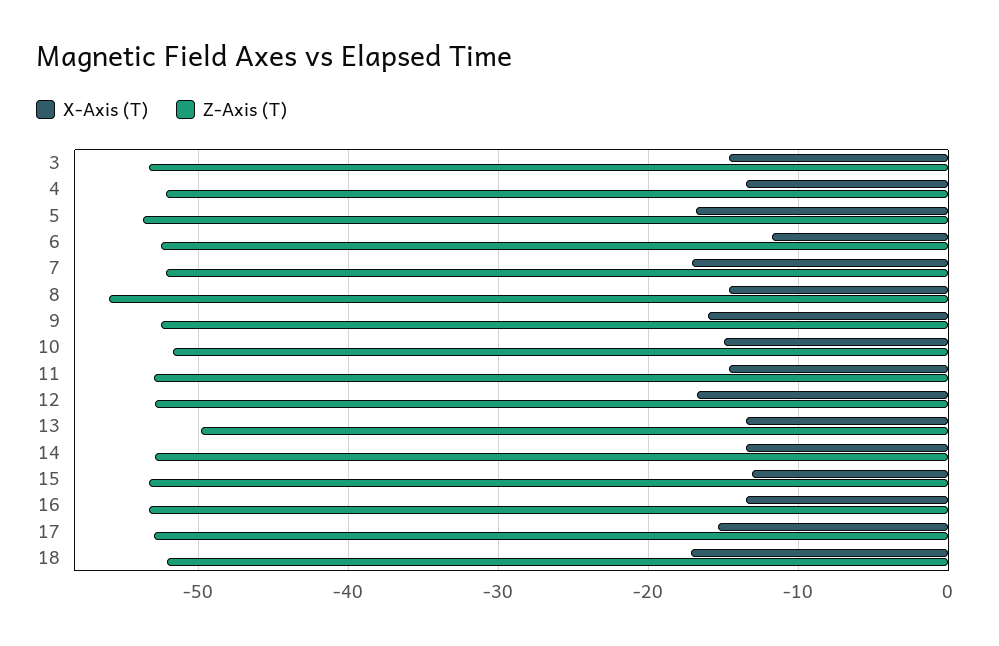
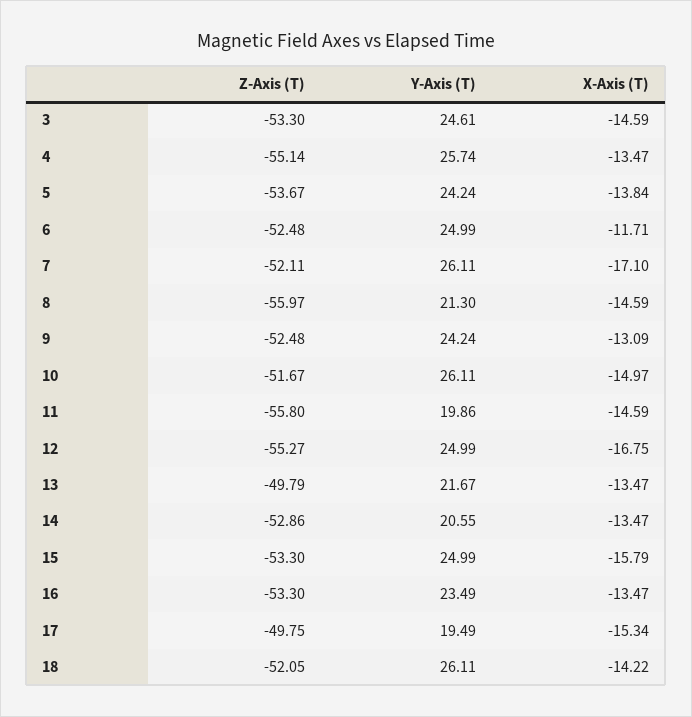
  {
    "X-Axis (T)": {
      "3": -14.59,
      "4": -13.47,
-     "5": -17,
+     "5": -13.84,
      "6": -11.71,
      "7": -17.1,
      "8": -14.59,
-     "9": -16,
+     "9": -13.09,
      "10": -14.97,
      "11": -14.59,
      "12": -16.75,
      "13": -13.47,
      "14": -13.47,
-     "15": -13,
+     "15": -15.79,
      "16": -13.47,
      "17": -15.34,
-     "18": -17
+     "18": -14.22
    },
    "Z-Axis (T)": {
      "3": -53.3,
-     "4": -52,
+     "4": -55.14,
      "5": -53.67,
      "6": -52.48,
      "7": -52.11,
      "8": -55.97,
      "9": -52.48,
      "10": -51.67,
-     "11": -53,
+     "11": -55.8,
-     "12": -53,
+     "12": -55.27,
      "13": -49.79,
      "14": -52.86,
      "15": -53.3,
      "16": -53.3,
-     "17": -53,
+     "17": -49.75,
      "18": -52.05
-   }
+   },
+   "Y-Axis (T)": {
+     "3": 24.61,
+     "4": 25.74,
+     "5": 24.24,
+     "6": 24.99,
+     "7": 26.11,
+     "8": 21.3,
+     "9": 24.24,
+     "10": 26.11,
+     "11": 19.86,
+     "12": 24.99,
+     "13": 21.67,
+     "14": 20.55,
+     "15": 24.99,
+     "16": 23.49,
+     "17": 19.49,
+     "18": 26.11
+   }
  }

